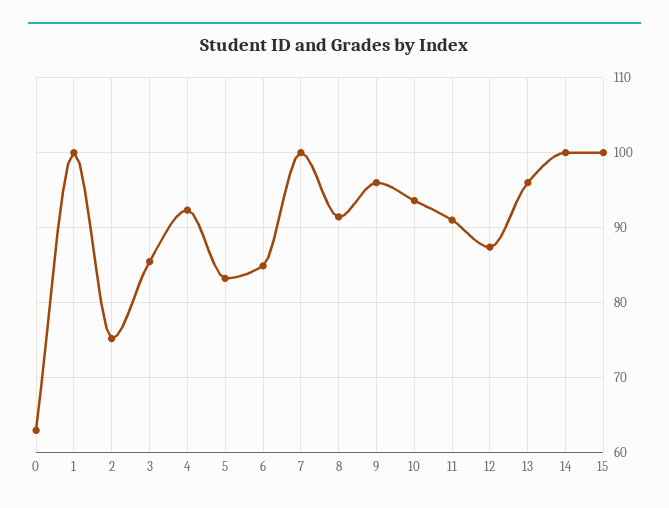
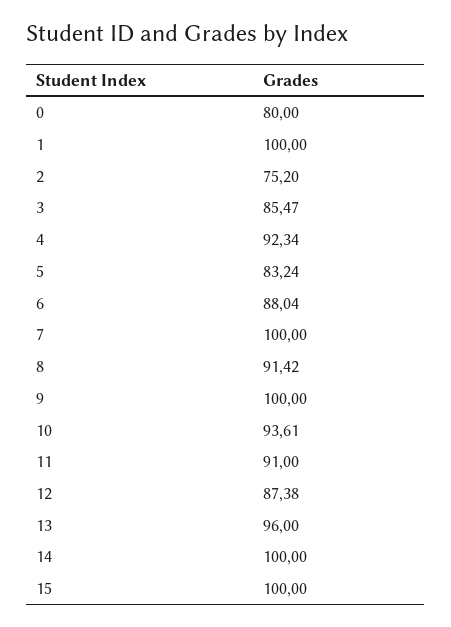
  {
-   "0": 63,
+   "0": 80,
    "1": 100,
    "2": 75.2,
    "3": 85.47,
    "4": 92.34,
    "5": 83.24,
-   "6": 85,
+   "6": 88.04,
    "7": 100,
    "8": 91.42,
-   "9": 96,
+   "9": 100,
    "10": 93.61,
    "11": 91,
    "12": 87.38,
    "13": 96,
    "14": 100,
    "15": 100
  }

